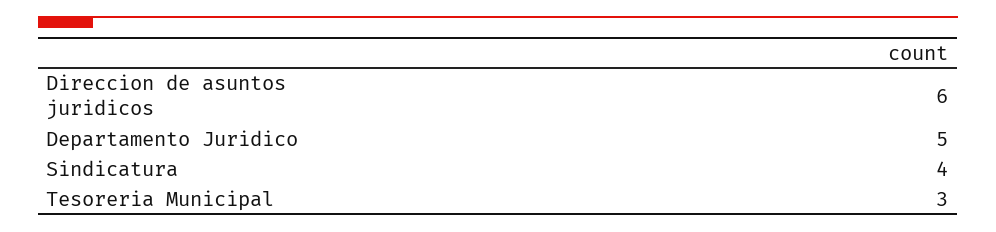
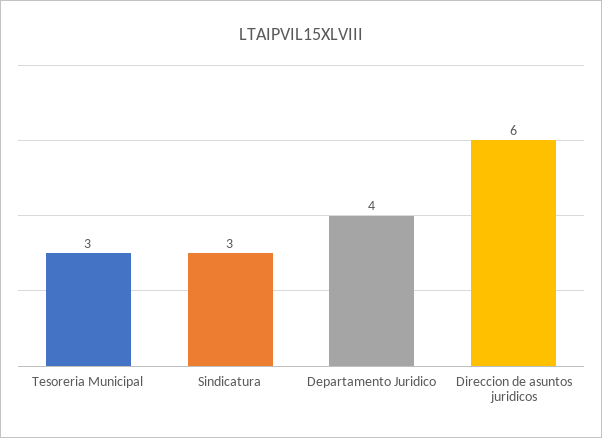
  {
    "Direccion de asuntos juridicos": 6,
-   "Departamento Juridico": 5,
+   "Departamento Juridico": 4,
-   "Sindicatura": 4,
+   "Sindicatura": 3,
    "Tesoreria Municipal": 3
  }

